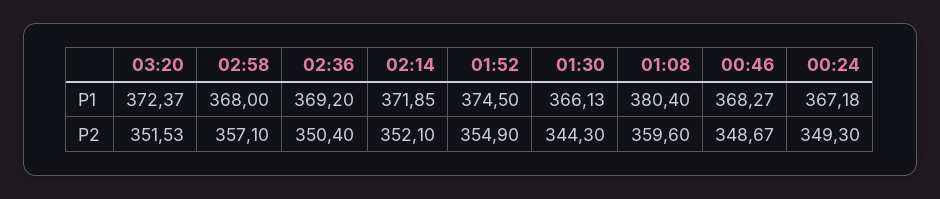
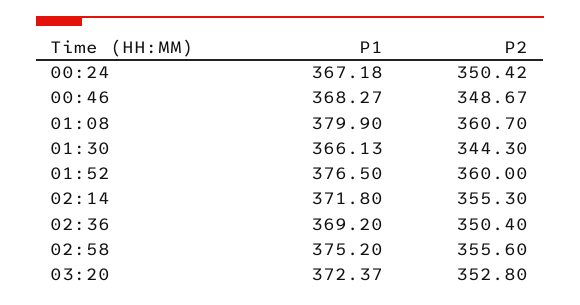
  {
    "03:20": {
      "P1": 372.37,
-     "P2": 351.53
+     "P2": 352.8
    },
    "02:58": {
-     "P1": 368,
+     "P1": 375.2,
-     "P2": 357.1
+     "P2": 355.6
    },
    "02:36": {
      "P1": 369.2,
      "P2": 350.4
    },
    "02:14": {
-     "P1": 371.85,
+     "P1": 371.8,
-     "P2": 352.1
+     "P2": 355.3
    },
    "01:52": {
-     "P1": 374.5,
+     "P1": 376.5,
-     "P2": 354.9
+     "P2": 360
    },
    "01:30": {
      "P1": 366.13,
      "P2": 344.3
    },
    "01:08": {
-     "P1": 380.4,
+     "P1": 379.9,
-     "P2": 359.6
+     "P2": 360.7
    },
    "00:46": {
      "P1": 368.27,
      "P2": 348.67
    },
    "00:24": {
      "P1": 367.18,
-     "P2": 349.3
+     "P2": 350.42
    }
  }

